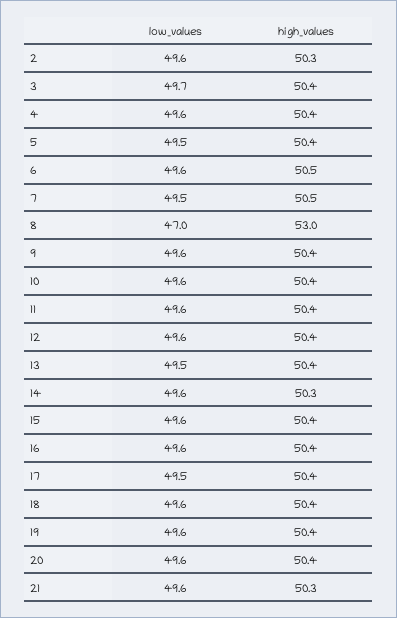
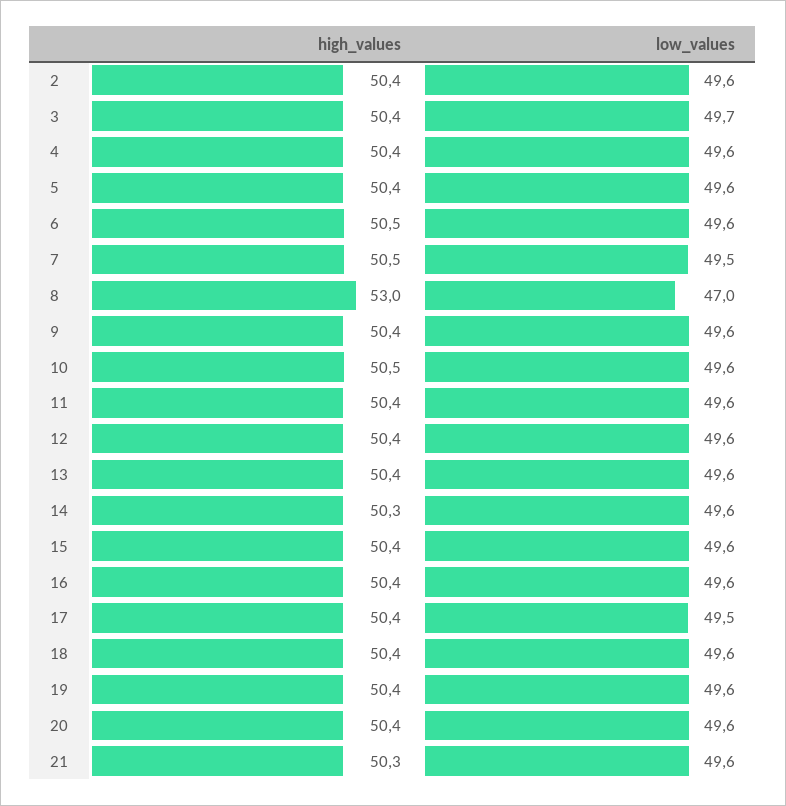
  {
    "low_values": {
      "2": 49.6,
      "3": 49.7,
      "4": 49.6,
-     "5": 49.5,
+     "5": 49.6,
      "6": 49.6,
      "7": 49.5,
      "8": 47,
      "9": 49.6,
      "10": 49.6,
      "11": 49.6,
      "12": 49.6,
-     "13": 49.5,
+     "13": 49.6,
      "14": 49.6,
      "15": 49.6,
      "16": 49.6,
      "17": 49.5,
      "18": 49.6,
      "19": 49.6,
      "20": 49.6,
      "21": 49.6
    },
    "high_values": {
-     "2": 50.3,
+     "2": 50.4,
      "3": 50.4,
      "4": 50.4,
      "5": 50.4,
      "6": 50.5,
      "7": 50.5,
      "8": 53,
      "9": 50.4,
-     "10": 50.4,
+     "10": 50.5,
      "11": 50.4,
      "12": 50.4,
      "13": 50.4,
      "14": 50.3,
      "15": 50.4,
      "16": 50.4,
      "17": 50.4,
      "18": 50.4,
      "19": 50.4,
      "20": 50.4,
      "21": 50.3
    }
  }

